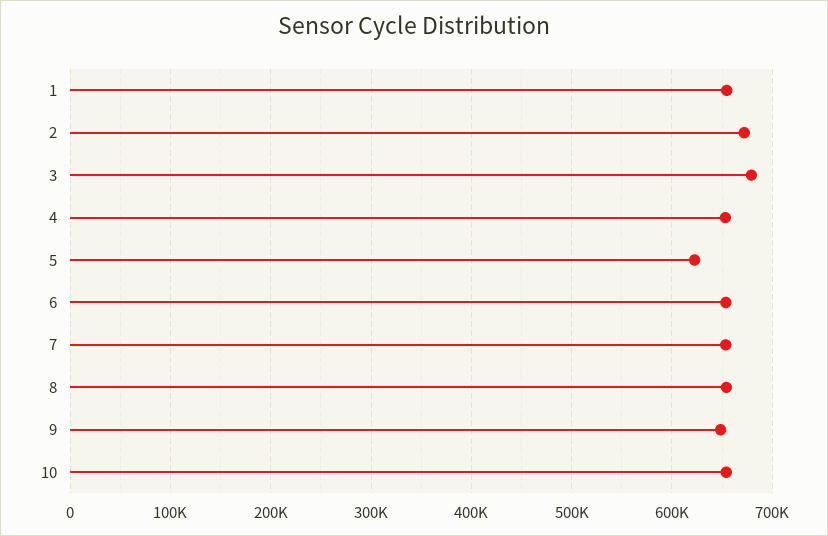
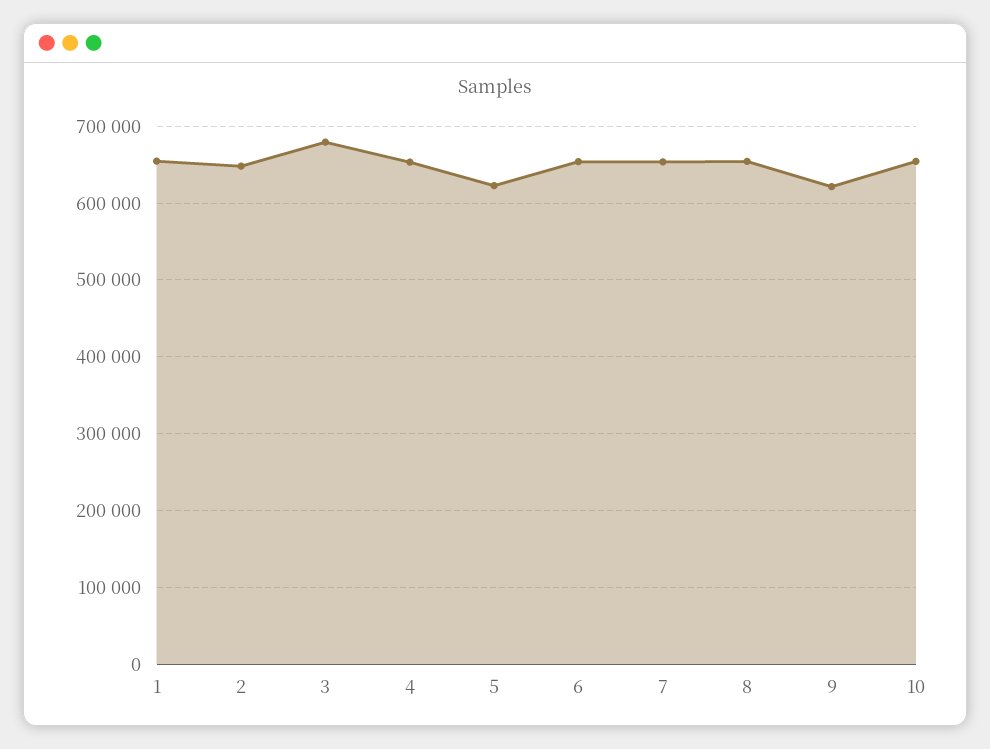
  {
    "1": 650000,
-   "2": 670000,
+   "2": 650000,
    "3": 680000,
    "4": 650000,
    "5": 620000,
    "6": 650000,
    "7": 650000,
    "8": 650000,
-   "9": 650000,
+   "9": 620000,
    "10": 650000
  }

